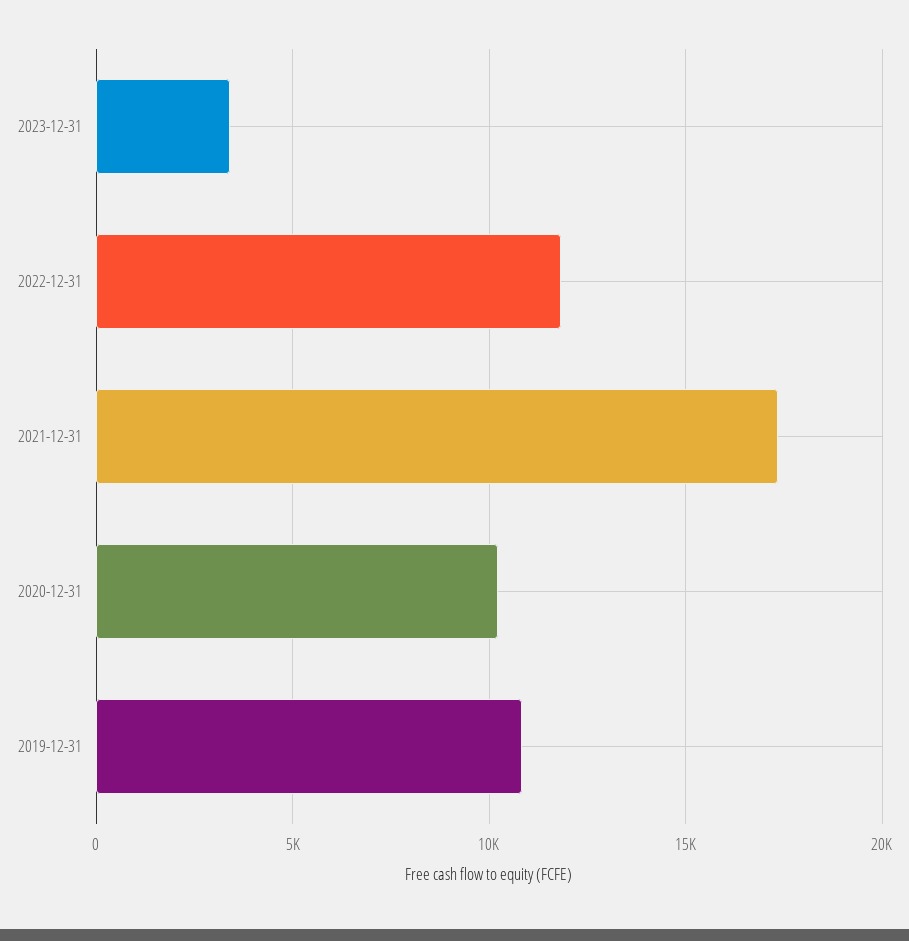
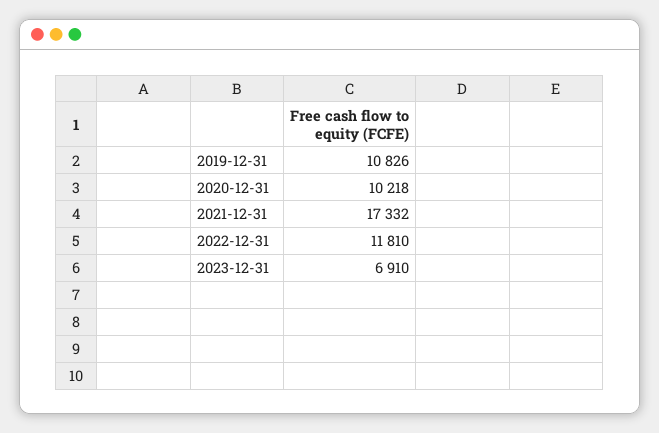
  {
-   "2023-12-31": 3500,
+   "2023-12-31": 6910,
    "2022-12-31": 11810,
    "2021-12-31": 17332,
    "2020-12-31": 10218,
    "2019-12-31": 10826
  }

